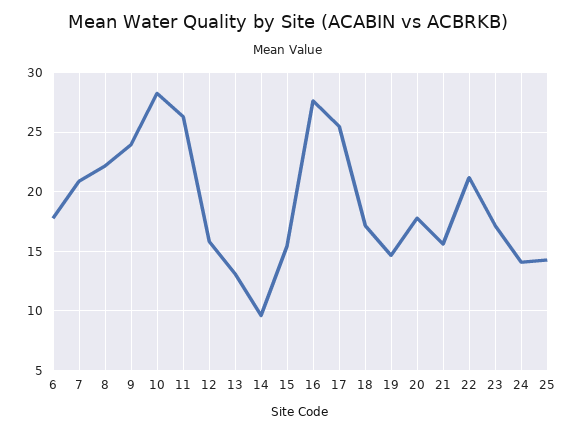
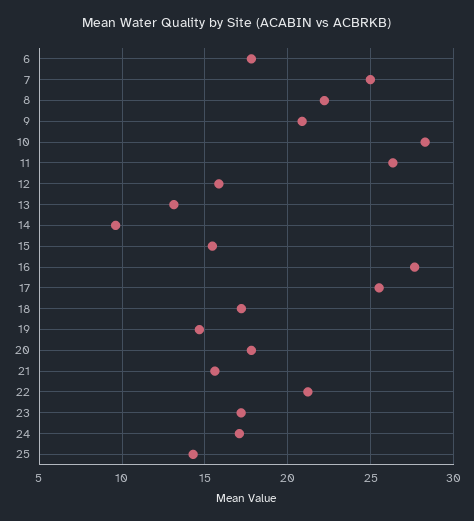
  {
    "6": 18,
-   "7": 21,
+   "7": 25,
    "8": 22,
-   "9": 24,
+   "9": 21,
    "10": 28.5,
    "11": 26.5,
    "12": 16,
    "13": 13,
    "14": 9.5,
    "15": 15.5,
    "16": 27.5,
    "17": 25.5,
    "18": 17,
    "19": 14.5,
    "20": 18,
    "21": 15.5,
    "22": 21,
    "23": 17,
-   "24": 14,
+   "24": 17,
    "25": 14.5
  }

